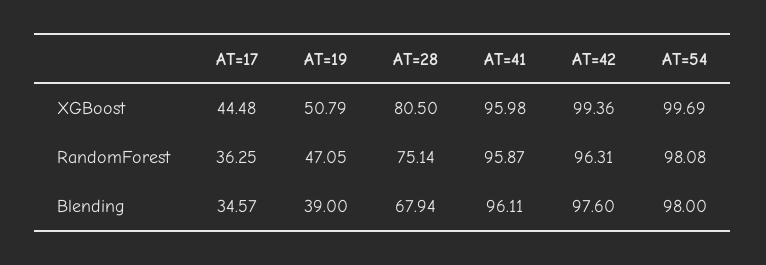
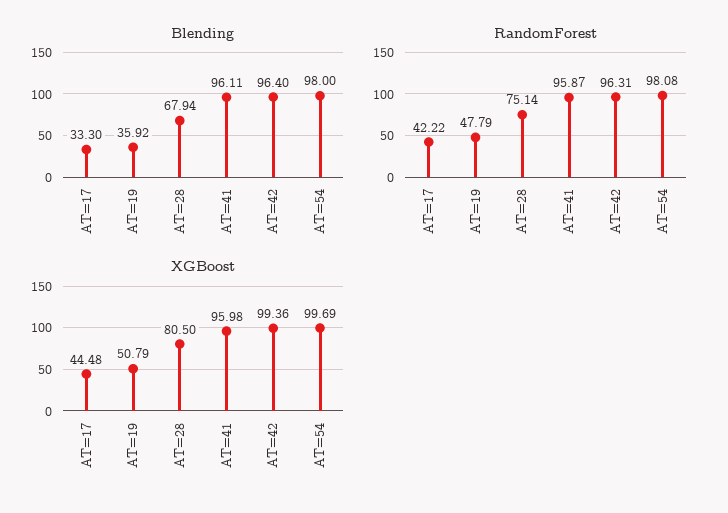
  {
    "XGBoost": {
      "AT=17": 44.48,
      "AT=19": 50.79,
      "AT=28": 80.5,
      "AT=41": 95.98,
      "AT=42": 99.36,
      "AT=54": 99.69
    },
    "RandomForest": {
-     "AT=17": 36.25,
+     "AT=17": 42.22,
-     "AT=19": 47.05,
+     "AT=19": 47.79,
      "AT=28": 75.14,
      "AT=41": 95.87,
      "AT=42": 96.31,
      "AT=54": 98.08
    },
    "Blending": {
-     "AT=17": 34.57,
+     "AT=17": 33.3,
-     "AT=19": 39,
+     "AT=19": 35.92,
      "AT=28": 67.94,
      "AT=41": 96.11,
-     "AT=42": 97.6,
+     "AT=42": 96.4,
      "AT=54": 98
    }
  }

